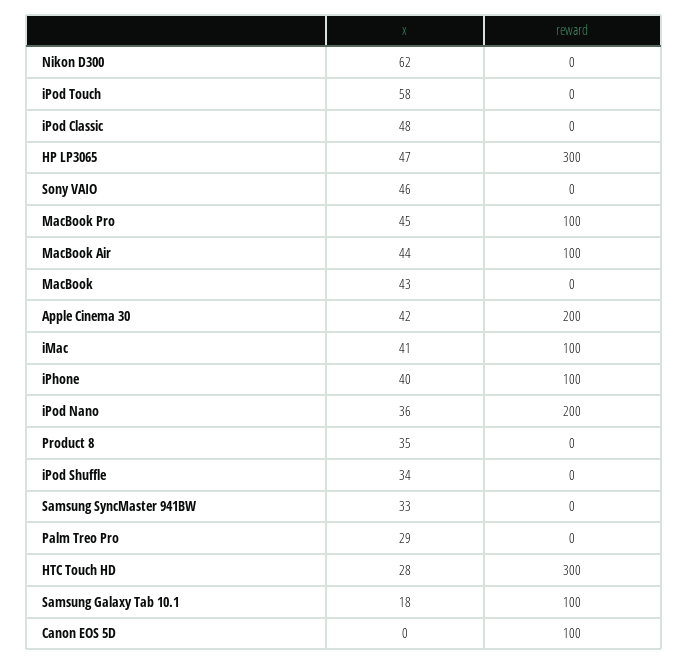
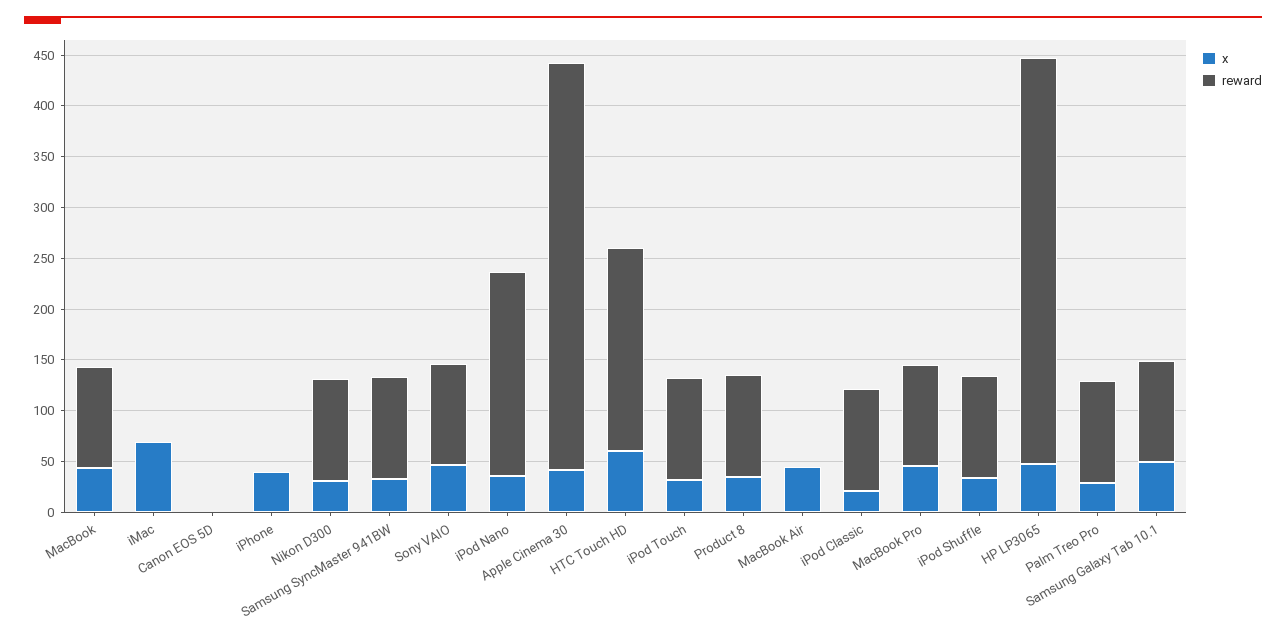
  {
    "x": {
-     "Nikon D300": 62,
+     "Nikon D300": 30,
-     "iPod Touch": 58,
+     "iPod Touch": 30,
-     "iPod Classic": 48,
+     "iPod Classic": 20,
      "HP LP3065": 47,
      "Sony VAIO": 46,
      "MacBook Pro": 45,
      "MacBook Air": 44,
      "MacBook": 43,
      "Apple Cinema 30": 42,
-     "iMac": 41,
+     "iMac": 70,
      "iPhone": 40,
      "iPod Nano": 36,
      "Product 8": 35,
      "iPod Shuffle": 34,
      "Samsung SyncMaster 941BW": 33,
      "Palm Treo Pro": 29,
-     "HTC Touch HD": 28,
+     "HTC Touch HD": 60,
-     "Samsung Galaxy Tab 10.1": 18,
+     "Samsung Galaxy Tab 10.1": 50,
      "Canon EOS 5D": 0
    },
    "reward": {
-     "Nikon D300": 0,
+     "Nikon D300": 100,
-     "iPod Touch": 0,
+     "iPod Touch": 100,
-     "iPod Classic": 0,
+     "iPod Classic": 100,
-     "HP LP3065": 300,
+     "HP LP3065": 400,
-     "Sony VAIO": 0,
+     "Sony VAIO": 100,
      "MacBook Pro": 100,
-     "MacBook Air": 100,
+     "MacBook Air": 0,
-     "MacBook": 0,
+     "MacBook": 100,
-     "Apple Cinema 30": 200,
+     "Apple Cinema 30": 400,
-     "iMac": 100,
+     "iMac": 0,
-     "iPhone": 100,
+     "iPhone": 0,
      "iPod Nano": 200,
-     "Product 8": 0,
+     "Product 8": 100,
-     "iPod Shuffle": 0,
+     "iPod Shuffle": 100,
-     "Samsung SyncMaster 941BW": 0,
+     "Samsung SyncMaster 941BW": 100,
-     "Palm Treo Pro": 0,
+     "Palm Treo Pro": 100,
-     "HTC Touch HD": 300,
+     "HTC Touch HD": 200,
      "Samsung Galaxy Tab 10.1": 100,
-     "Canon EOS 5D": 100
+     "Canon EOS 5D": 0
    }
  }

